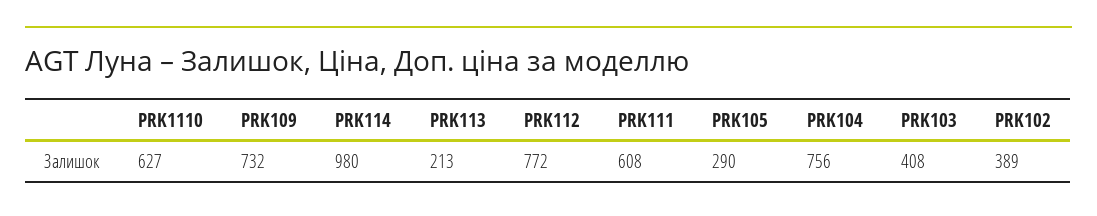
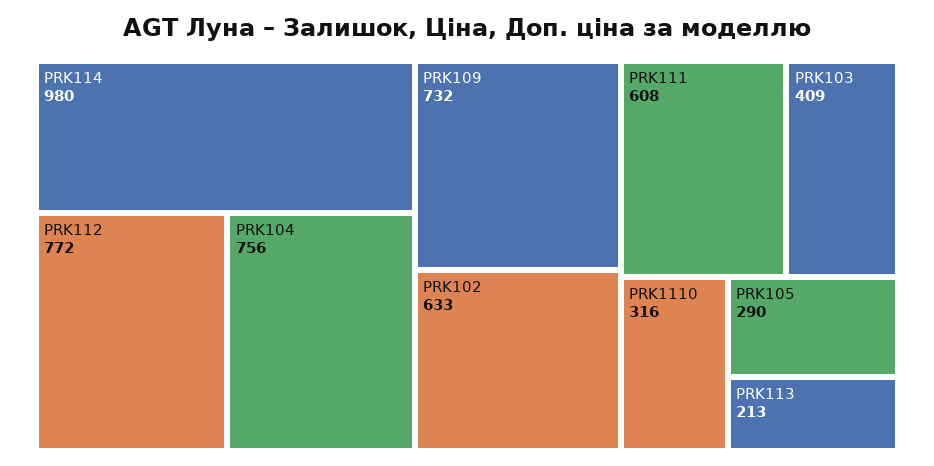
  {
-   "PRK1110": 627,
+   "PRK1110": 316,
    "PRK109": 732,
    "PRK114": 980,
    "PRK113": 213,
    "PRK112": 772,
    "PRK111": 608,
    "PRK105": 290,
    "PRK104": 756,
-   "PRK103": 408,
+   "PRK103": 409,
-   "PRK102": 389
+   "PRK102": 633
  }

